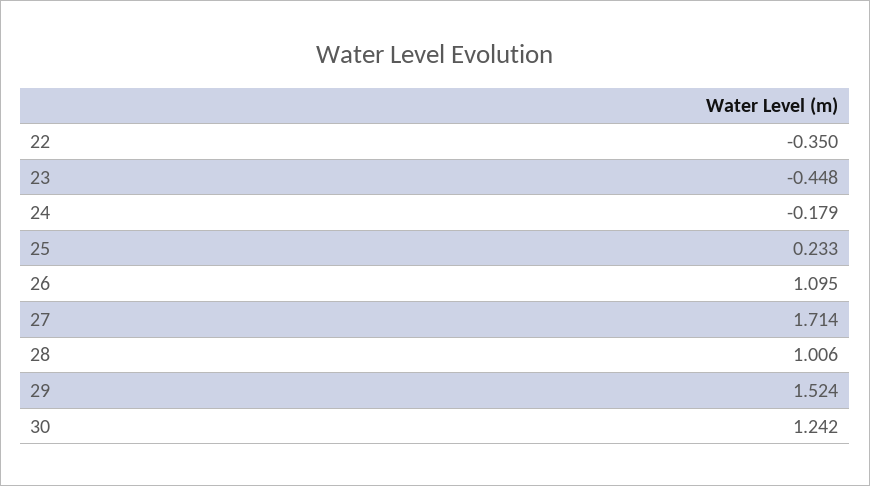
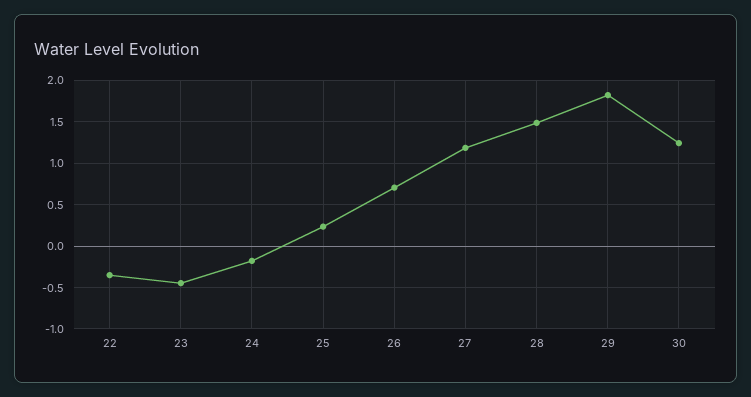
  {
    "22": -0.35,
    "23": -0.448,
    "24": -0.179,
    "25": 0.233,
-   "26": 1.095,
+   "26": 0.7,
-   "27": 1.714,
+   "27": 1.2,
-   "28": 1.006,
+   "28": 1.5,
-   "29": 1.524,
+   "29": 1.8,
    "30": 1.242
  }

